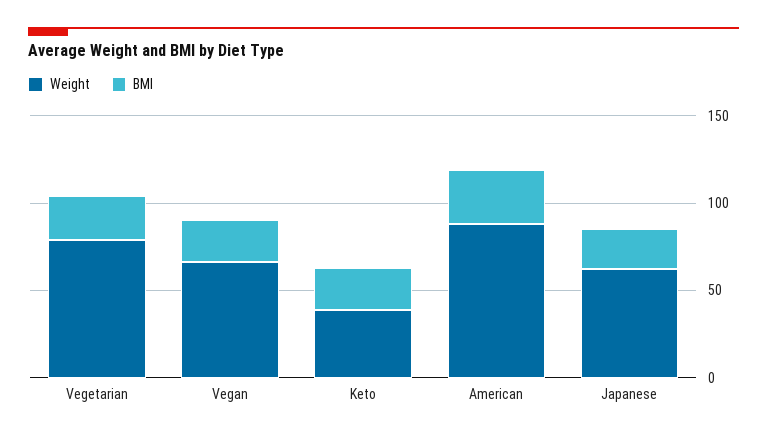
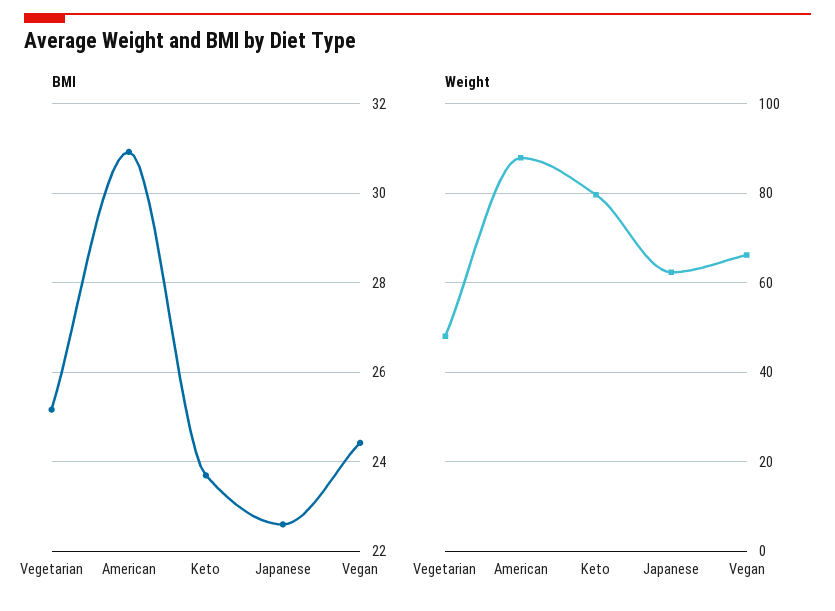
  {
    "Weight": {
-     "Vegetarian": 80,
+     "Vegetarian": 48,
      "Vegan": 66,
-     "Keto": 40,
+     "Keto": 80,
      "American": 88,
      "Japanese": 62
    },
    "BMI": {
      "Vegetarian": 25.2,
      "Vegan": 24.4,
      "Keto": 23.6,
      "American": 31,
      "Japanese": 22.6
    }
  }

